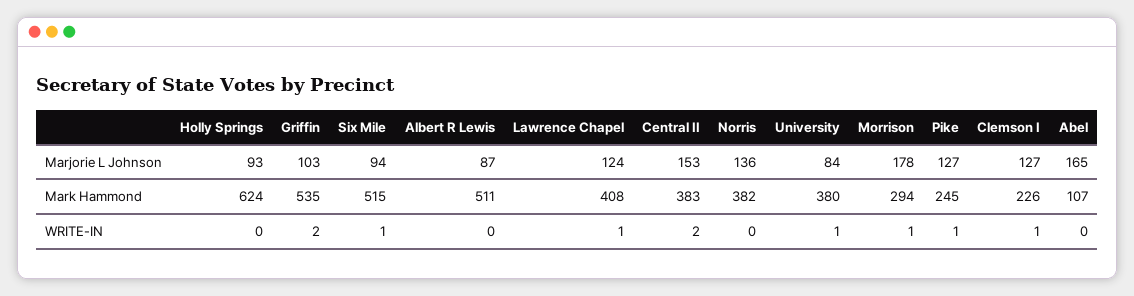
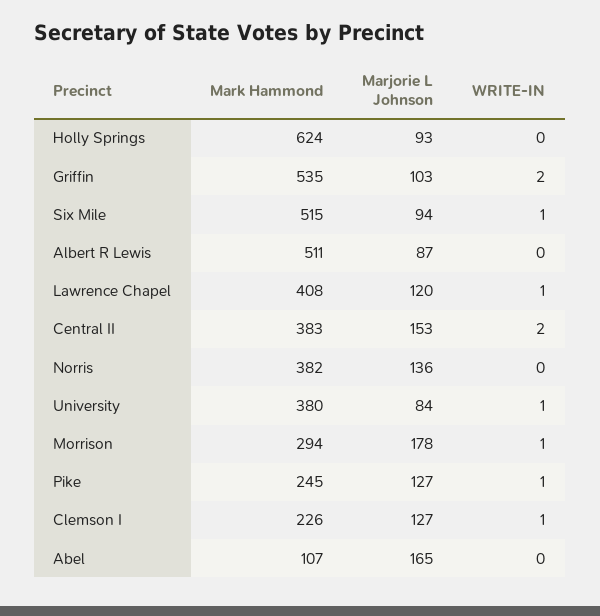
  {
    "Holly Springs": {
      "Marjorie L Johnson": 93,
      "Mark Hammond": 624,
      "WRITE-IN": 0
    },
    "Griffin": {
      "Marjorie L Johnson": 103,
      "Mark Hammond": 535,
      "WRITE-IN": 2
    },
    "Six Mile": {
      "Marjorie L Johnson": 94,
      "Mark Hammond": 515,
      "WRITE-IN": 1
    },
    "Albert R Lewis": {
      "Marjorie L Johnson": 87,
      "Mark Hammond": 511,
      "WRITE-IN": 0
    },
    "Lawrence Chapel": {
-     "Marjorie L Johnson": 124,
+     "Marjorie L Johnson": 120,
      "Mark Hammond": 408,
      "WRITE-IN": 1
    },
    "Central II": {
      "Marjorie L Johnson": 153,
      "Mark Hammond": 383,
      "WRITE-IN": 2
    },
    "Norris": {
      "Marjorie L Johnson": 136,
      "Mark Hammond": 382,
      "WRITE-IN": 0
    },
    "University": {
      "Marjorie L Johnson": 84,
      "Mark Hammond": 380,
      "WRITE-IN": 1
    },
    "Morrison": {
      "Marjorie L Johnson": 178,
      "Mark Hammond": 294,
      "WRITE-IN": 1
    },
    "Pike": {
      "Marjorie L Johnson": 127,
      "Mark Hammond": 245,
      "WRITE-IN": 1
    },
    "Clemson I": {
      "Marjorie L Johnson": 127,
      "Mark Hammond": 226,
      "WRITE-IN": 1
    },
    "Abel": {
      "Marjorie L Johnson": 165,
      "Mark Hammond": 107,
      "WRITE-IN": 0
    }
  }

